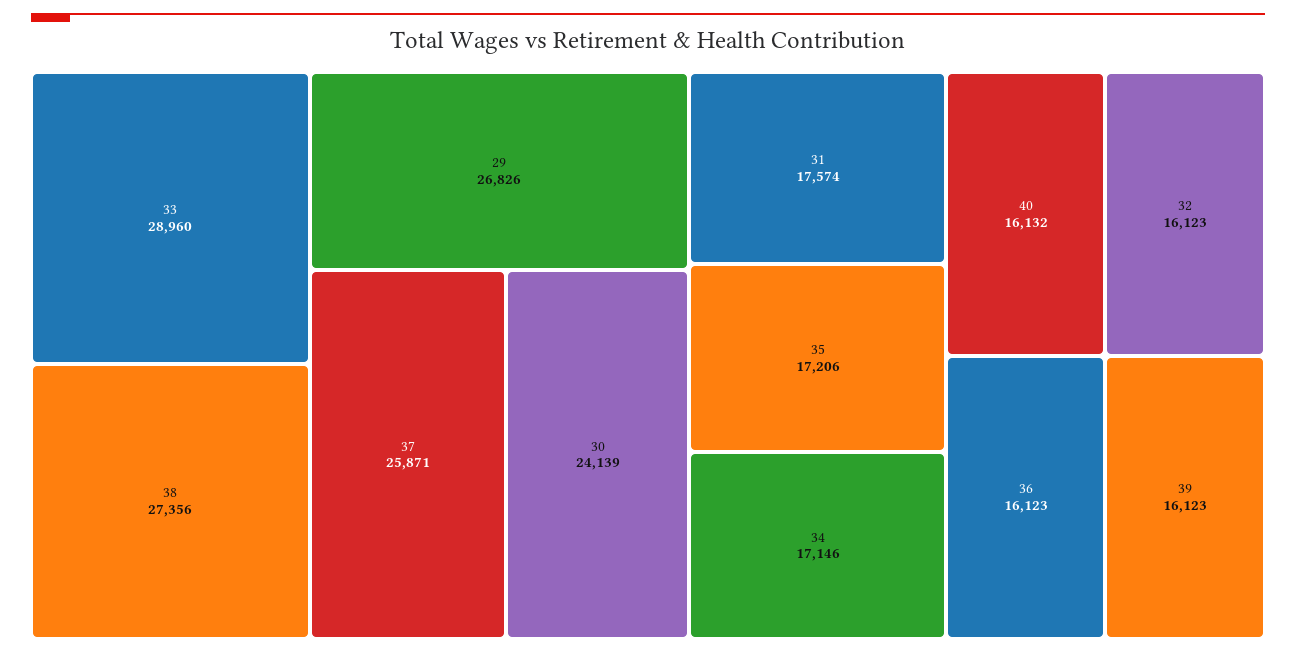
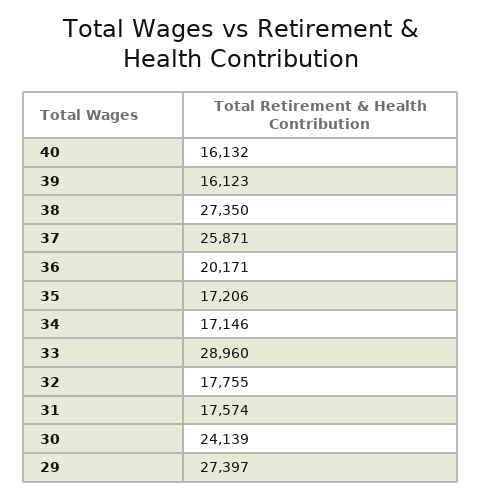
  {
    "33": 28960,
-   "38": 27356,
+   "38": 27350,
-   "29": 26826,
+   "29": 27397,
    "37": 25871,
    "30": 24139,
    "31": 17574,
    "35": 17206,
    "34": 17146,
    "40": 16132,
-   "32": 16123,
+   "32": 17755,
-   "36": 16123,
+   "36": 20171,
    "39": 16123
  }

